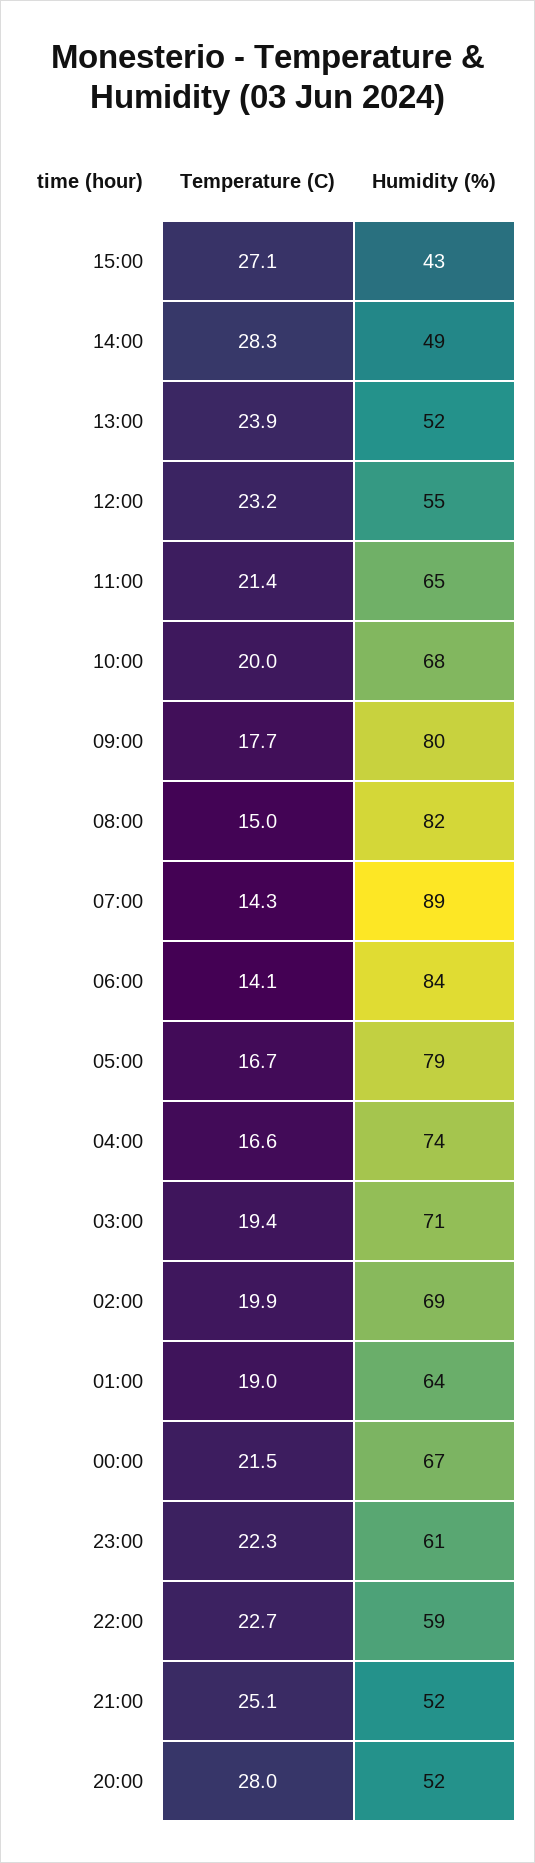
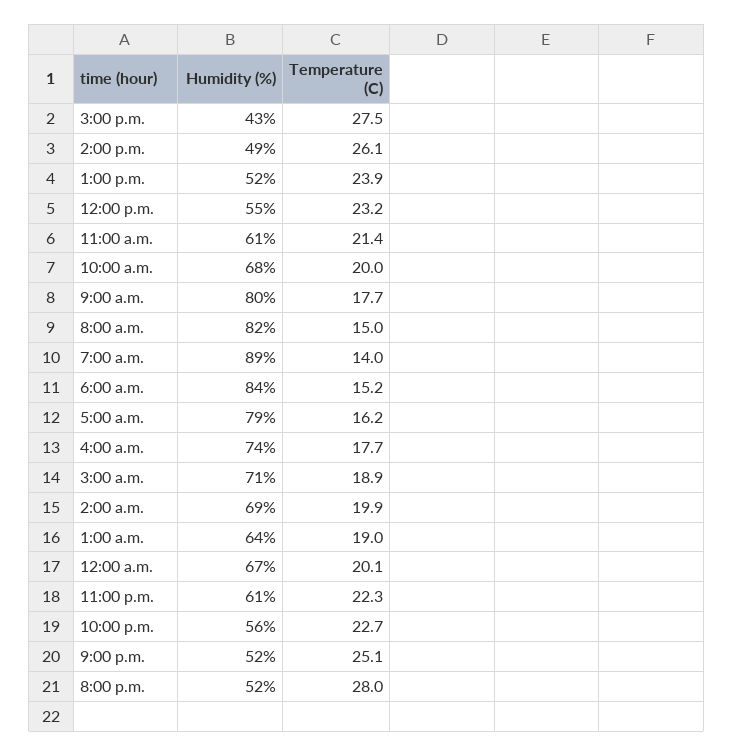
  {
    "Temperature (C)": {
-     "15:00": 27.1,
+     "15:00": 27.5,
-     "14:00": 28.3,
+     "14:00": 26.1,
      "13:00": 23.9,
      "12:00": 23.2,
      "11:00": 21.4,
      "10:00": 20,
      "09:00": 17.7,
      "08:00": 15,
-     "07:00": 14.3,
+     "07:00": 14,
-     "06:00": 14.1,
+     "06:00": 15.2,
-     "05:00": 16.7,
+     "05:00": 16.2,
-     "04:00": 16.6,
+     "04:00": 17.7,
-     "03:00": 19.4,
+     "03:00": 18.9,
      "02:00": 19.9,
      "01:00": 19,
-     "00:00": 21.5,
+     "00:00": 20.1,
      "23:00": 22.3,
      "22:00": 22.7,
      "21:00": 25.1,
      "20:00": 28
    },
    "Humidity (%)": {
      "15:00": 43,
      "14:00": 49,
      "13:00": 52,
      "12:00": 55,
-     "11:00": 65,
+     "11:00": 61,
      "10:00": 68,
      "09:00": 80,
      "08:00": 82,
      "07:00": 89,
      "06:00": 84,
      "05:00": 79,
      "04:00": 74,
      "03:00": 71,
      "02:00": 69,
      "01:00": 64,
      "00:00": 67,
      "23:00": 61,
-     "22:00": 59,
+     "22:00": 56,
      "21:00": 52,
      "20:00": 52
    }
  }

